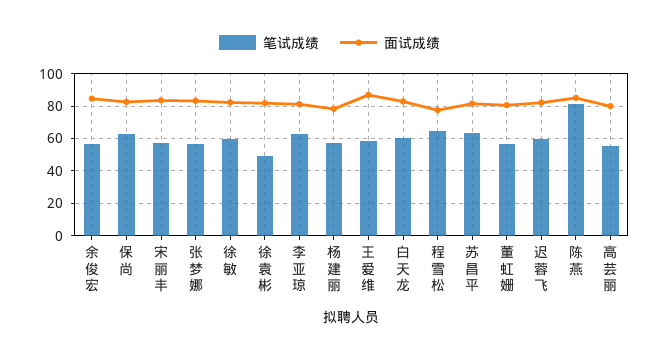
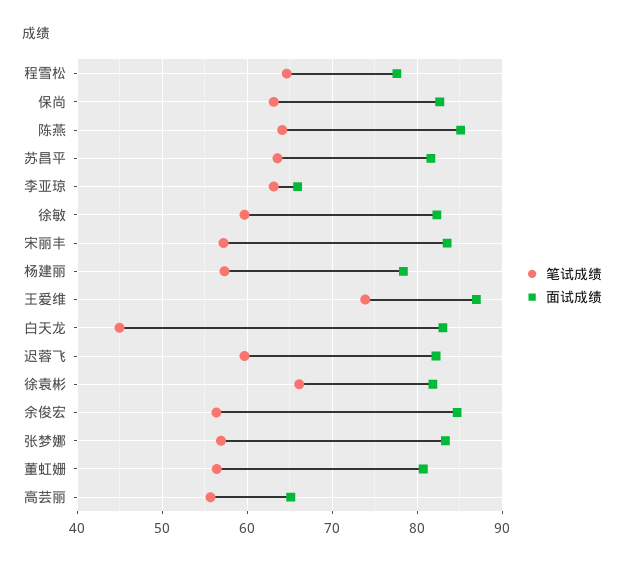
  {
    "笔试成绩": {
      "余俊宏": 56,
      "保尚": 63,
      "宋丽丰": 57,
      "张梦娜": 57,
      "徐敏": 60,
-     "徐袁彬": 50,
+     "徐袁彬": 66,
      "李亚琼": 63,
      "杨建丽": 57,
-     "王爱维": 60,
+     "王爱维": 74,
-     "白天龙": 60,
+     "白天龙": 45,
      "程雪松": 65,
      "苏昌平": 64,
      "董虹姗": 56,
      "迟蓉飞": 60,
-     "陈燕": 80,
+     "陈燕": 64,
      "高芸丽": 56
    },
    "面试成绩": {
      "余俊宏": 85,
      "保尚": 83,
      "宋丽丰": 84,
      "张梦娜": 83,
      "徐敏": 82,
      "徐袁彬": 82,
-     "李亚琼": 80,
+     "李亚琼": 66,
      "杨建丽": 78,
      "王爱维": 87,
      "白天龙": 83,
      "程雪松": 78,
      "苏昌平": 82,
      "董虹姗": 81,
      "迟蓉飞": 82,
      "陈燕": 85,
-     "高芸丽": 80
+     "高芸丽": 65
    }
  }

